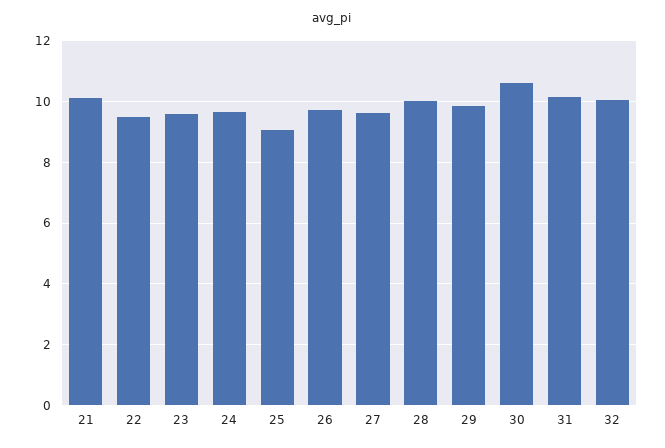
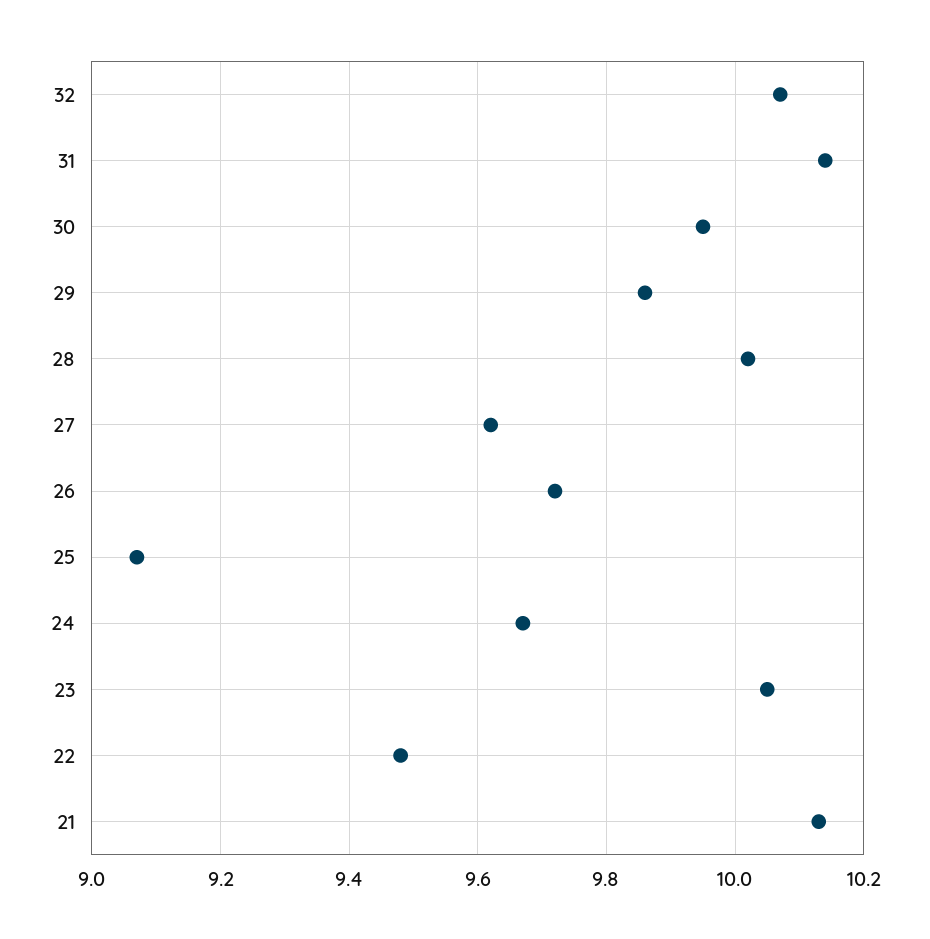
  {
    "21": 10.15,
    "22": 9.5,
-   "23": 9.6,
+   "23": 10.05,
    "24": 9.65,
    "25": 9.05,
    "26": 9.7,
    "27": 9.6,
    "28": 10,
    "29": 9.85,
-   "30": 10.6,
+   "30": 9.95,
    "31": 10.15,
    "32": 10.05
  }

